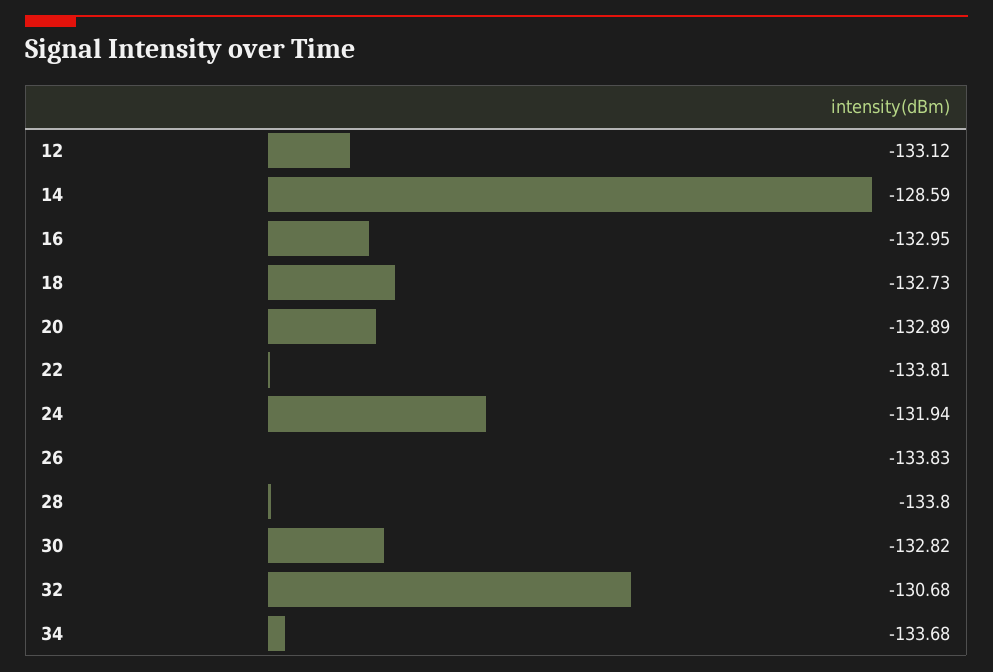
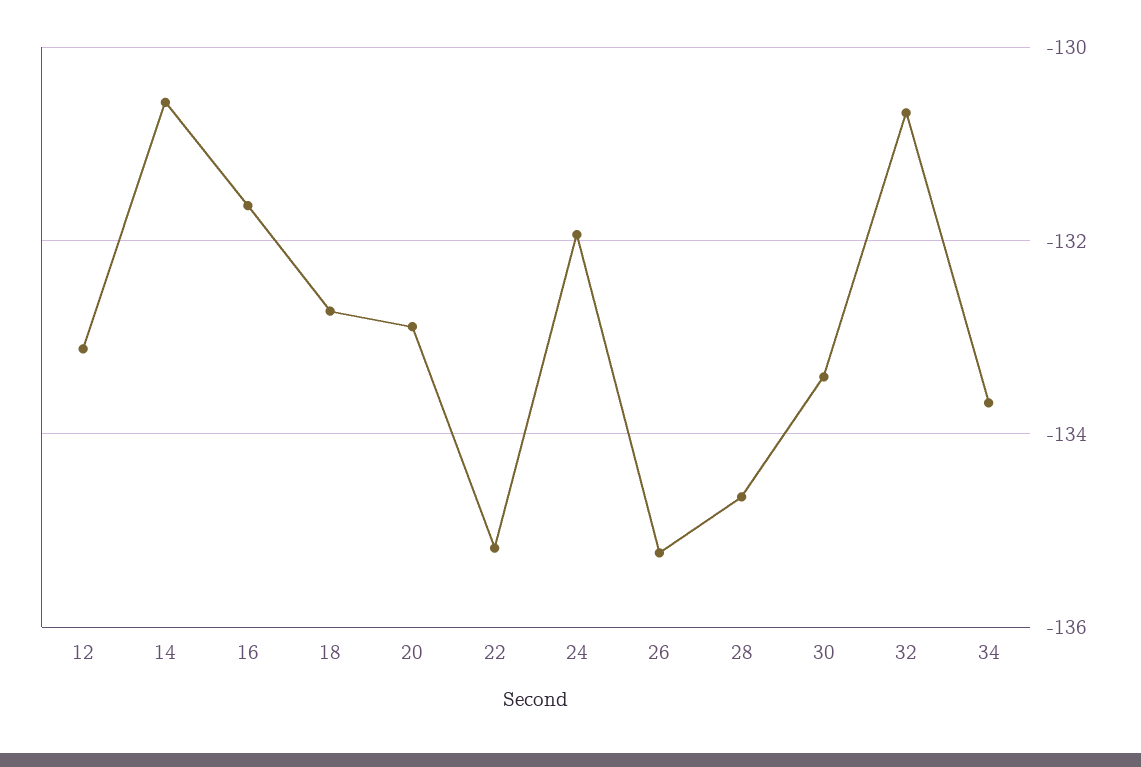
  {
    "12": -133.12,
-   "14": -128.59,
+   "14": -130.6,
-   "16": -132.95,
+   "16": -131.6,
    "18": -132.73,
    "20": -132.89,
-   "22": -133.81,
+   "22": -135.2,
    "24": -131.94,
-   "26": -133.83,
+   "26": -135.2,
-   "28": -133.8,
+   "28": -134.6,
-   "30": -132.82,
+   "30": -133.4,
    "32": -130.68,
    "34": -133.68
  }

